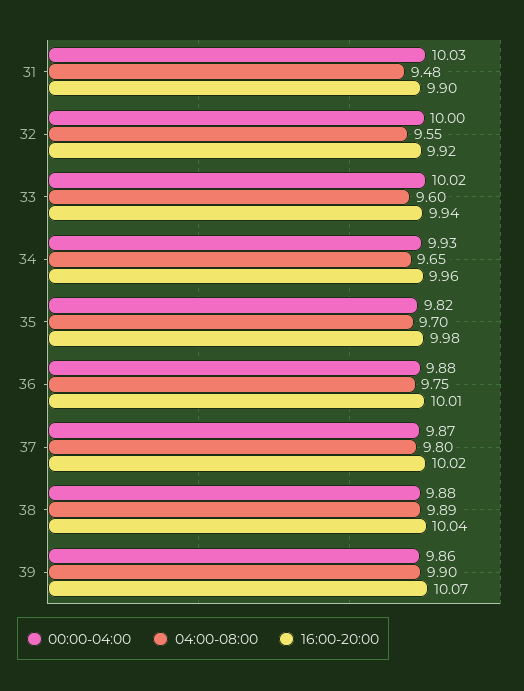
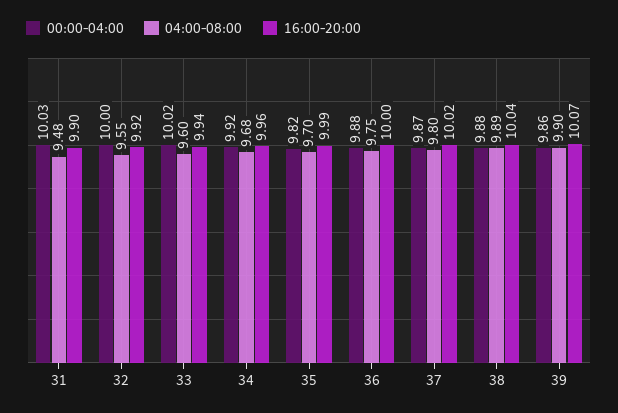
  {
    "00:00-04:00": {
      "31": 10.03,
      "32": 10,
      "33": 10.02,
-     "34": 9.93,
+     "34": 9.92,
      "35": 9.82,
      "36": 9.88,
      "37": 9.87,
      "38": 9.88,
      "39": 9.86
    },
    "04:00-08:00": {
      "31": 9.48,
      "32": 9.55,
      "33": 9.6,
-     "34": 9.65,
+     "34": 9.68,
      "35": 9.7,
      "36": 9.75,
      "37": 9.8,
      "38": 9.89,
      "39": 9.9
    },
    "16:00-20:00": {
      "31": 9.9,
      "32": 9.92,
      "33": 9.94,
      "34": 9.96,
-     "35": 9.98,
+     "35": 9.99,
-     "36": 10.01,
+     "36": 10,
      "37": 10.02,
      "38": 10.04,
      "39": 10.07
    }
  }

